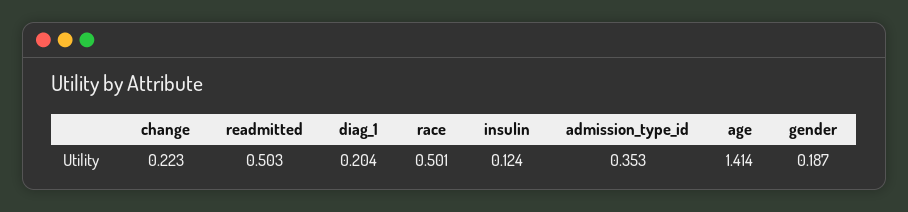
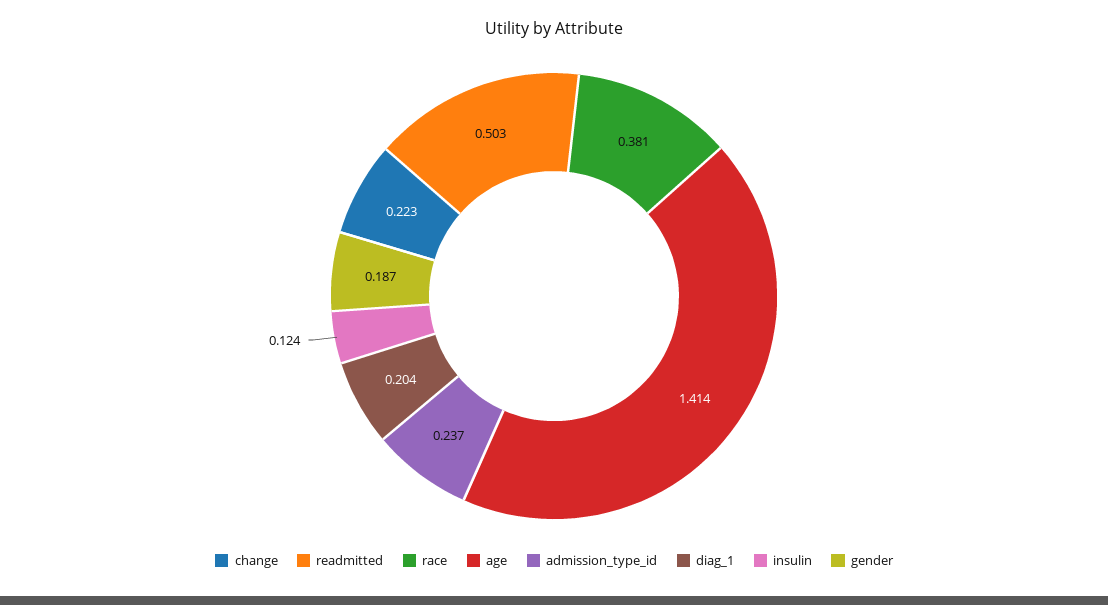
  {
    "change": 0.223,
    "readmitted": 0.503,
    "diag_1": 0.204,
-   "race": 0.501,
+   "race": 0.381,
    "insulin": 0.124,
-   "admission_type_id": 0.353,
+   "admission_type_id": 0.237,
    "age": 1.414,
    "gender": 0.187
  }

